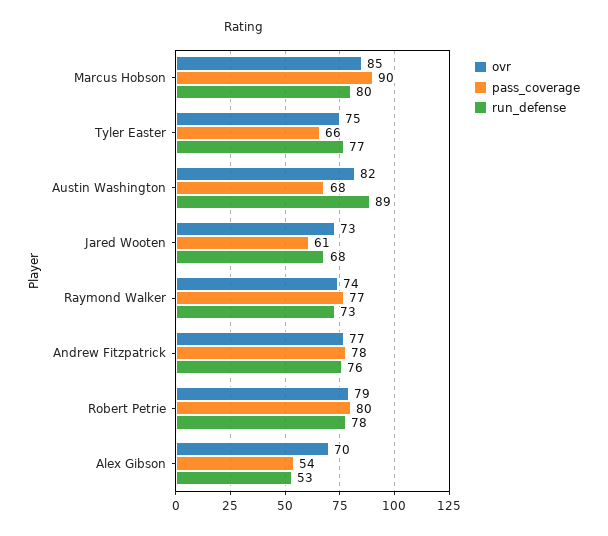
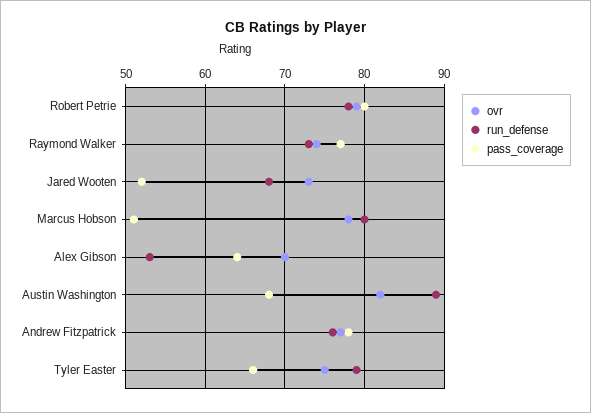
  {
    "ovr": {
-     "Marcus Hobson": 85,
+     "Marcus Hobson": 78,
      "Tyler Easter": 75,
      "Austin Washington": 82,
      "Jared Wooten": 73,
      "Raymond Walker": 74,
      "Andrew Fitzpatrick": 77,
      "Robert Petrie": 79,
      "Alex Gibson": 70
    },
    "pass_coverage": {
-     "Marcus Hobson": 90,
+     "Marcus Hobson": 51,
      "Tyler Easter": 66,
      "Austin Washington": 68,
-     "Jared Wooten": 61,
+     "Jared Wooten": 52,
      "Raymond Walker": 77,
      "Andrew Fitzpatrick": 78,
      "Robert Petrie": 80,
-     "Alex Gibson": 54
+     "Alex Gibson": 64
    },
    "run_defense": {
      "Marcus Hobson": 80,
-     "Tyler Easter": 77,
+     "Tyler Easter": 79,
      "Austin Washington": 89,
      "Jared Wooten": 68,
      "Raymond Walker": 73,
      "Andrew Fitzpatrick": 76,
      "Robert Petrie": 78,
      "Alex Gibson": 53
    }
  }

